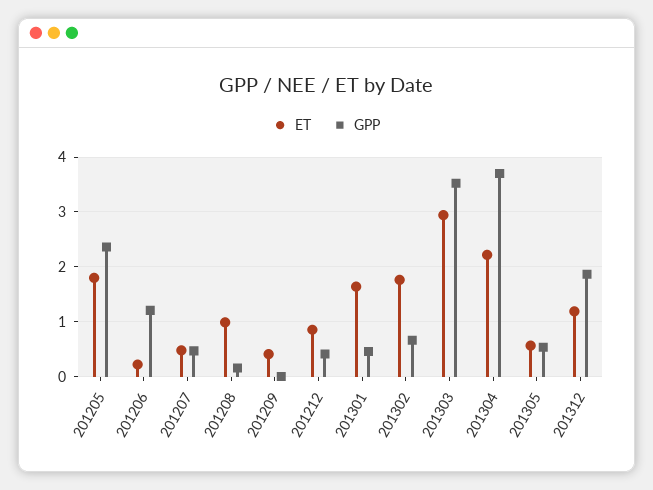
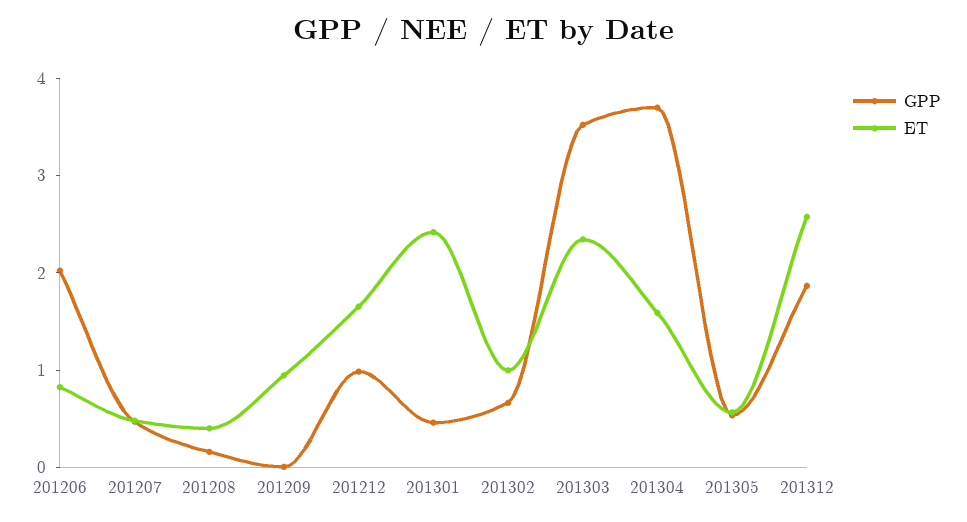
  {
    "ET": {
-     "201205": 1.8,
-     "201206": 0.2,
+     "201206": 0.8,
      "201207": 0.4,
-     "201208": 1,
+     "201208": 0.4,
-     "201209": 0.4,
+     "201209": 1,
-     "201212": 0.8,
+     "201212": 1.6,
-     "201301": 1.6,
+     "201301": 2.4,
-     "201302": 1.8,
+     "201302": 1,
-     "201303": 3,
+     "201303": 2.4,
-     "201304": 2.2,
+     "201304": 1.6,
      "201305": 0.6,
-     "201312": 1.2
+     "201312": 2.6
    },
    "GPP": {
-     "201205": 2.4,
-     "201206": 1.2,
+     "201206": 2,
      "201207": 0.4,
      "201208": 0.2,
      "201209": 0,
-     "201212": 0.4,
+     "201212": 1,
      "201301": 0.4,
      "201302": 0.6,
      "201303": 3.6,
      "201304": 3.8,
      "201305": 0.6,
      "201312": 1.8
    }
  }

